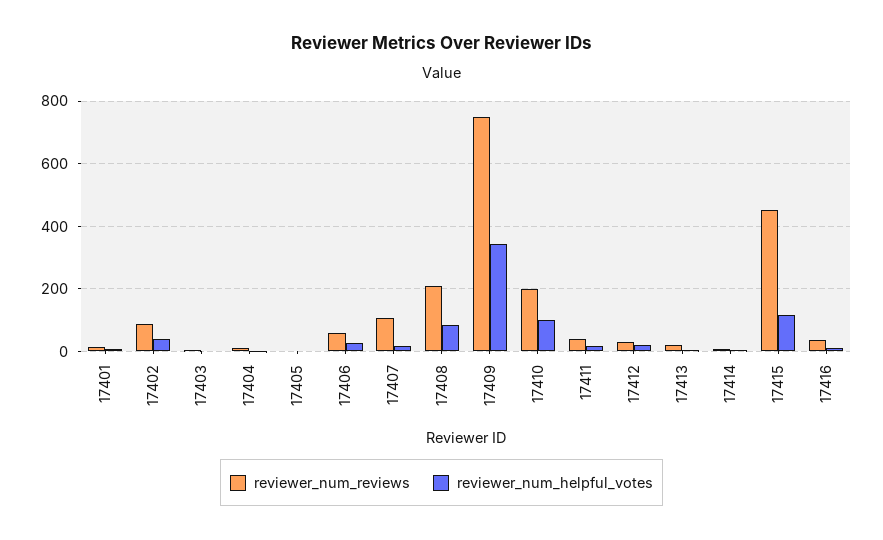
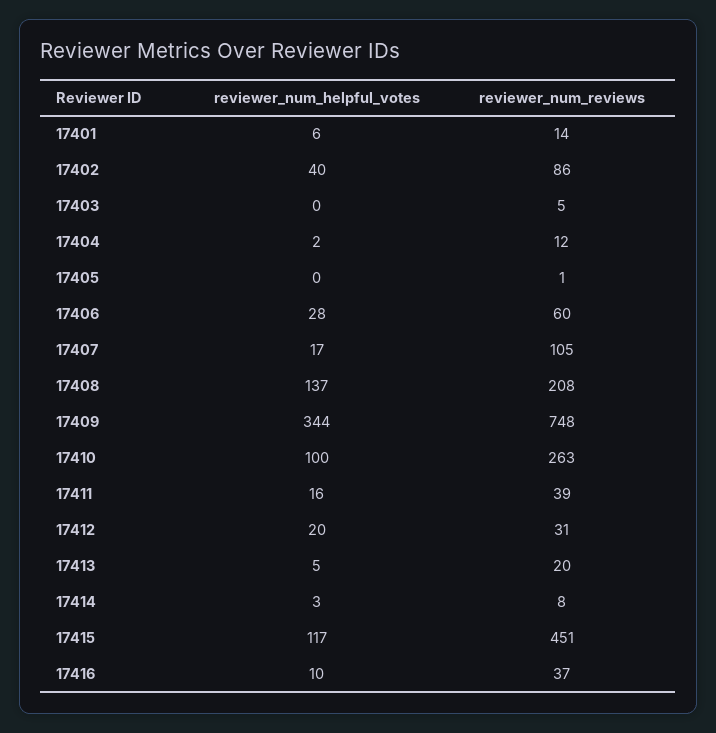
  {
    "reviewer_num_reviews": {
      "17401": 14,
      "17402": 86,
      "17403": 5,
      "17404": 12,
      "17405": 1,
      "17406": 60,
      "17407": 105,
      "17408": 208,
      "17409": 748,
-     "17410": 200,
+     "17410": 263,
      "17411": 39,
      "17412": 31,
      "17413": 20,
      "17414": 8,
      "17415": 451,
      "17416": 37
    },
    "reviewer_num_helpful_votes": {
      "17401": 6,
      "17402": 40,
      "17403": 0,
      "17404": 2,
      "17405": 0,
      "17406": 28,
      "17407": 17,
-     "17408": 80,
+     "17408": 137,
      "17409": 344,
      "17410": 100,
      "17411": 16,
      "17412": 20,
      "17413": 5,
      "17414": 3,
      "17415": 117,
      "17416": 10
    }
  }

